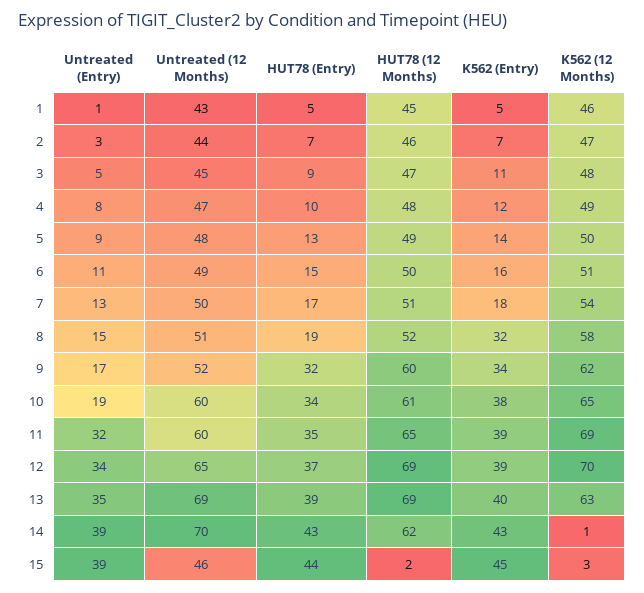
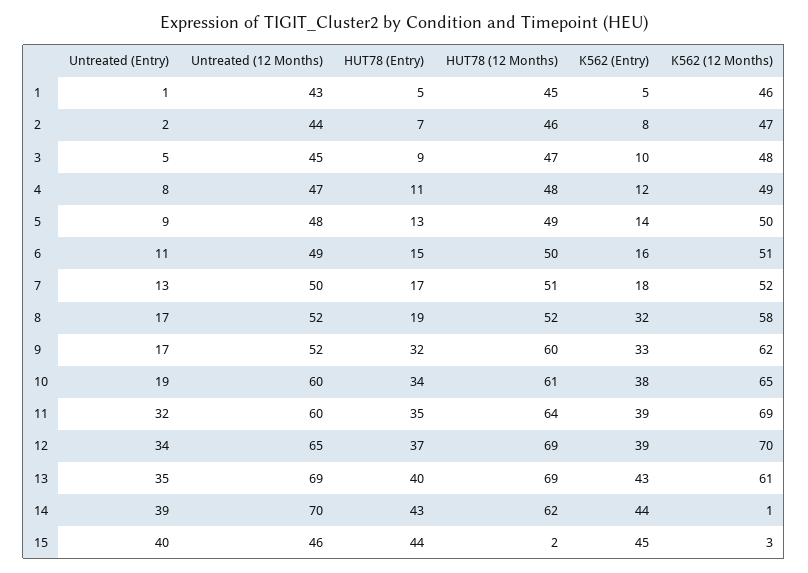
  {
    "Untreated (Entry)": {
      "1": 1,
-     "2": 3,
+     "2": 2,
      "3": 5,
      "4": 8,
      "5": 9,
      "6": 11,
      "7": 13,
-     "8": 15,
+     "8": 17,
      "9": 17,
      "10": 19,
      "11": 32,
      "12": 34,
      "13": 35,
      "14": 39,
-     "15": 39
+     "15": 40
    },
    "Untreated (12 Months)": {
      "1": 43,
      "2": 44,
      "3": 45,
      "4": 47,
      "5": 48,
      "6": 49,
      "7": 50,
-     "8": 51,
+     "8": 52,
      "9": 52,
      "10": 60,
      "11": 60,
      "12": 65,
      "13": 69,
      "14": 70,
      "15": 46
    },
    "HUT78 (Entry)": {
      "1": 5,
      "2": 7,
      "3": 9,
-     "4": 10,
+     "4": 11,
      "5": 13,
      "6": 15,
      "7": 17,
      "8": 19,
      "9": 32,
      "10": 34,
      "11": 35,
      "12": 37,
-     "13": 39,
+     "13": 40,
      "14": 43,
      "15": 44
    },
    "HUT78 (12 Months)": {
      "1": 45,
      "2": 46,
      "3": 47,
      "4": 48,
      "5": 49,
      "6": 50,
      "7": 51,
      "8": 52,
      "9": 60,
      "10": 61,
-     "11": 65,
+     "11": 64,
      "12": 69,
      "13": 69,
      "14": 62,
      "15": 2
    },
    "K562 (Entry)": {
      "1": 5,
-     "2": 7,
+     "2": 8,
-     "3": 11,
+     "3": 10,
      "4": 12,
      "5": 14,
      "6": 16,
      "7": 18,
      "8": 32,
-     "9": 34,
+     "9": 33,
      "10": 38,
      "11": 39,
      "12": 39,
-     "13": 40,
+     "13": 43,
-     "14": 43,
+     "14": 44,
      "15": 45
    },
    "K562 (12 Months)": {
      "1": 46,
      "2": 47,
      "3": 48,
      "4": 49,
      "5": 50,
      "6": 51,
-     "7": 54,
+     "7": 52,
      "8": 58,
      "9": 62,
      "10": 65,
      "11": 69,
      "12": 70,
-     "13": 63,
+     "13": 61,
      "14": 1,
      "15": 3
    }
  }

